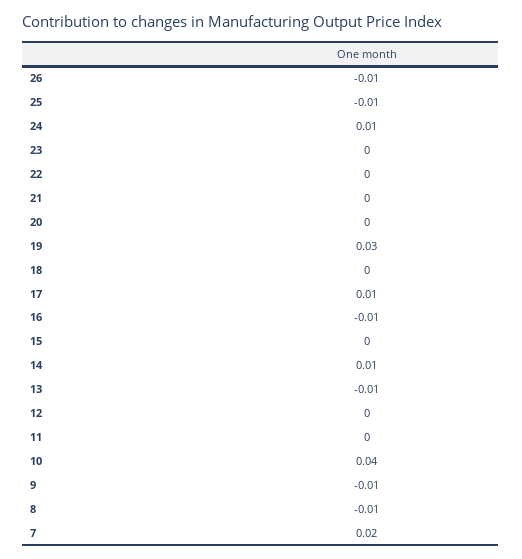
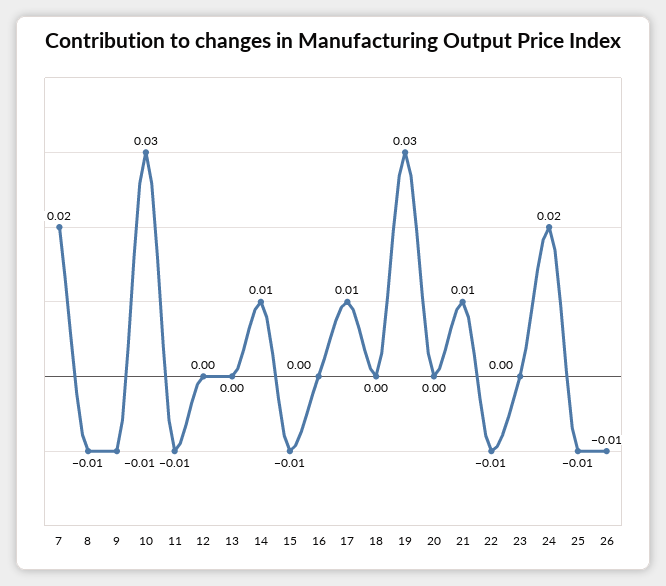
  {
    "26": -0.01,
    "25": -0.01,
-   "24": 0.01,
+   "24": 0.02,
    "23": 0,
-   "22": 0,
+   "22": -0.01,
-   "21": 0,
+   "21": 0.01,
    "20": 0,
    "19": 0.03,
    "18": 0,
    "17": 0.01,
-   "16": -0.01,
+   "16": 0,
-   "15": 0,
+   "15": -0.01,
    "14": 0.01,
-   "13": -0.01,
+   "13": 0,
    "12": 0,
-   "11": 0,
+   "11": -0.01,
-   "10": 0.04,
+   "10": 0.03,
    "9": -0.01,
    "8": -0.01,
    "7": 0.02
  }

